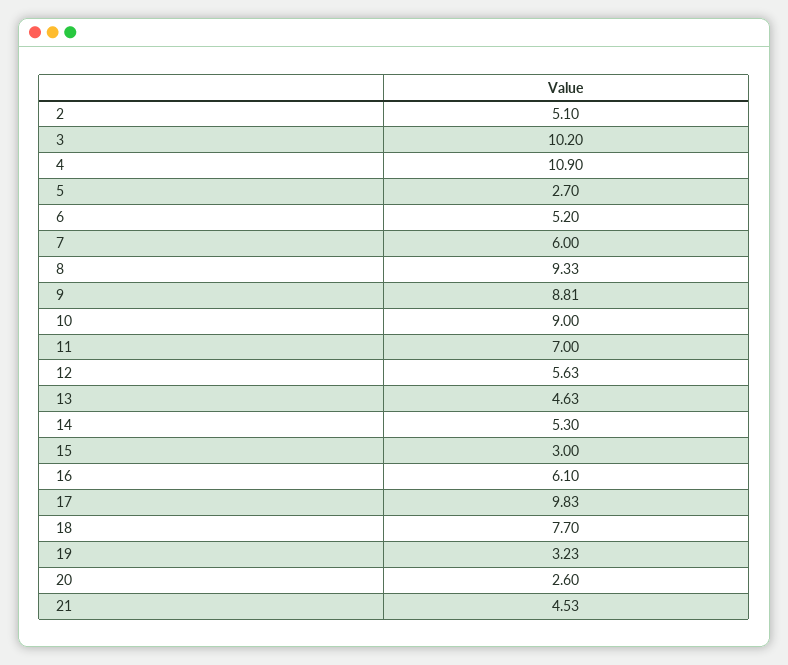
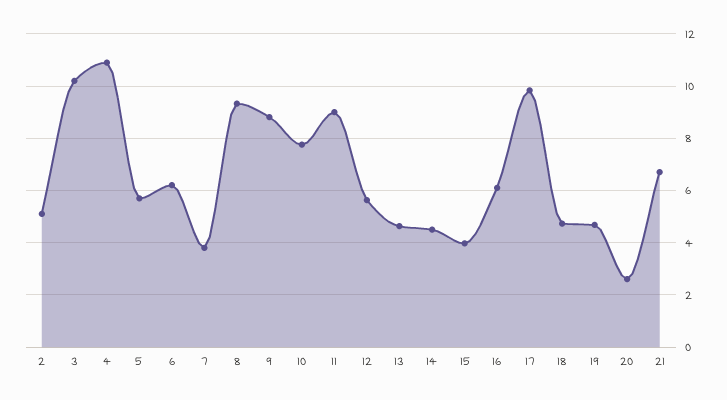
  {
    "2": 5.1,
    "3": 10.2,
    "4": 10.9,
-   "5": 2.7,
+   "5": 5.75,
-   "6": 5.2,
+   "6": 6.25,
-   "7": 6,
+   "7": 3.75,
    "8": 9.33,
    "9": 8.81,
-   "10": 9,
+   "10": 7.75,
-   "11": 7,
+   "11": 9,
    "12": 5.63,
    "13": 4.63,
-   "14": 5.3,
+   "14": 4.5,
-   "15": 3,
+   "15": 4,
    "16": 6.1,
    "17": 9.83,
-   "18": 7.7,
+   "18": 4.75,
-   "19": 3.23,
+   "19": 4.75,
    "20": 2.6,
-   "21": 4.53
+   "21": 6.75
  }

